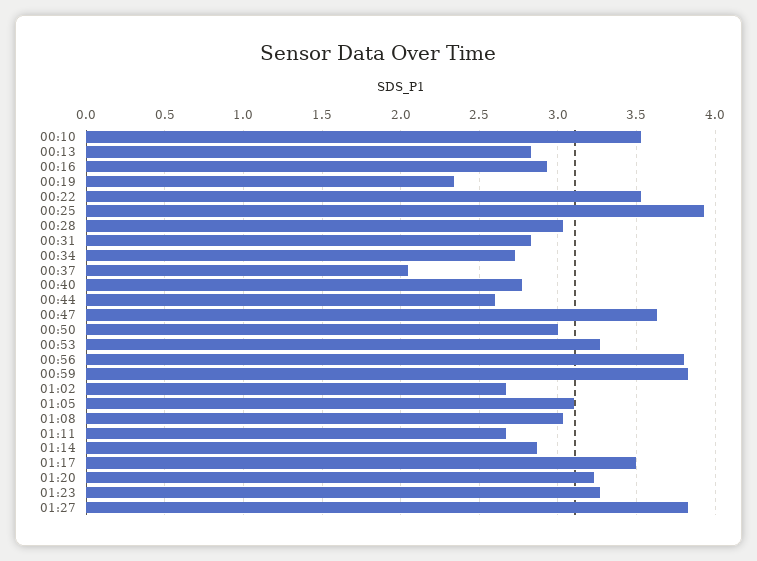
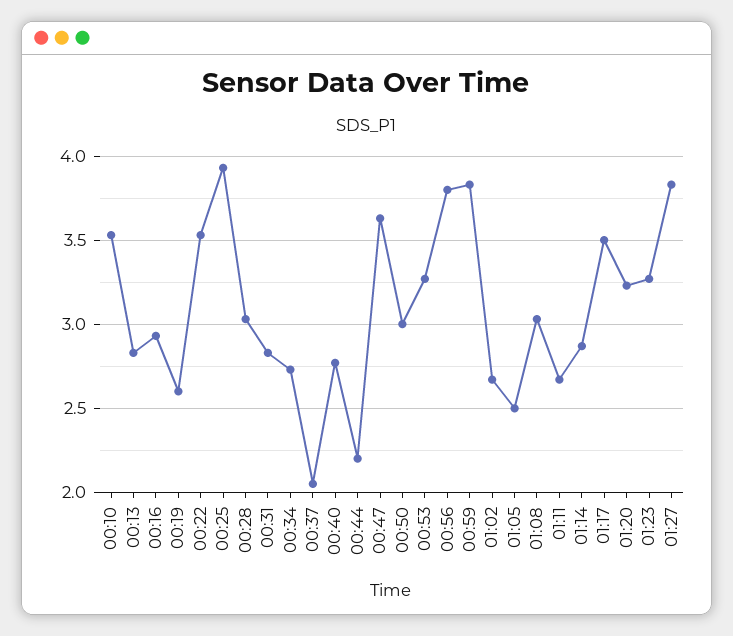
  {
    "00:10": 3.55,
    "00:13": 2.85,
    "00:16": 2.95,
-   "00:19": 2.35,
+   "00:19": 2.6,
    "00:22": 3.55,
    "00:25": 3.95,
    "00:28": 3.05,
    "00:31": 2.85,
    "00:34": 2.75,
    "00:37": 2.05,
    "00:40": 2.75,
-   "00:44": 2.6,
+   "00:44": 2.2,
    "00:47": 3.65,
    "00:50": 3,
    "00:53": 3.25,
    "00:56": 3.8,
    "00:59": 3.85,
    "01:02": 2.65,
-   "01:05": 3.1,
+   "01:05": 2.5,
    "01:08": 3.05,
    "01:11": 2.65,
    "01:14": 2.85,
    "01:17": 3.5,
    "01:20": 3.25,
    "01:23": 3.25,
    "01:27": 3.85
  }

